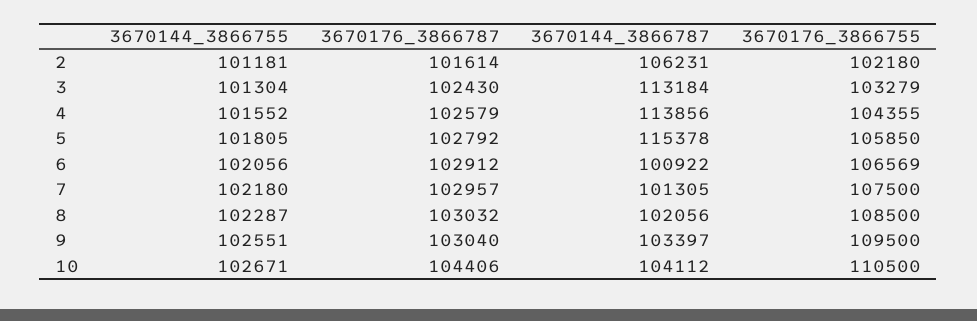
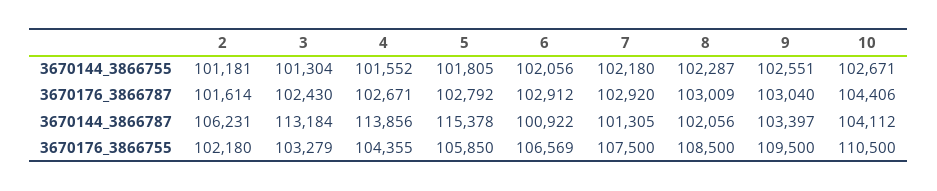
  {
    "3670144_3866755": {
      "2": 101181,
      "3": 101304,
      "4": 101552,
      "5": 101805,
      "6": 102056,
      "7": 102180,
      "8": 102287,
      "9": 102551,
      "10": 102671
    },
    "3670176_3866787": {
      "2": 101614,
      "3": 102430,
-     "4": 102579,
+     "4": 102671,
      "5": 102792,
      "6": 102912,
-     "7": 102957,
+     "7": 102920,
-     "8": 103032,
+     "8": 103009,
      "9": 103040,
      "10": 104406
    },
    "3670144_3866787": {
      "2": 106231,
      "3": 113184,
      "4": 113856,
      "5": 115378,
      "6": 100922,
      "7": 101305,
      "8": 102056,
      "9": 103397,
      "10": 104112
    },
    "3670176_3866755": {
      "2": 102180,
      "3": 103279,
      "4": 104355,
      "5": 105850,
      "6": 106569,
      "7": 107500,
      "8": 108500,
      "9": 109500,
      "10": 110500
    }
  }

